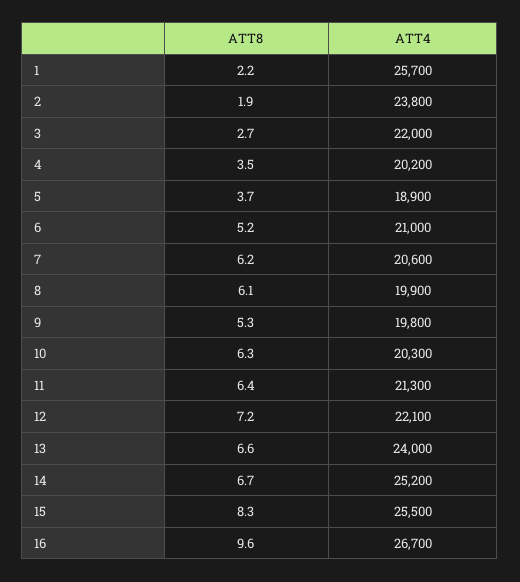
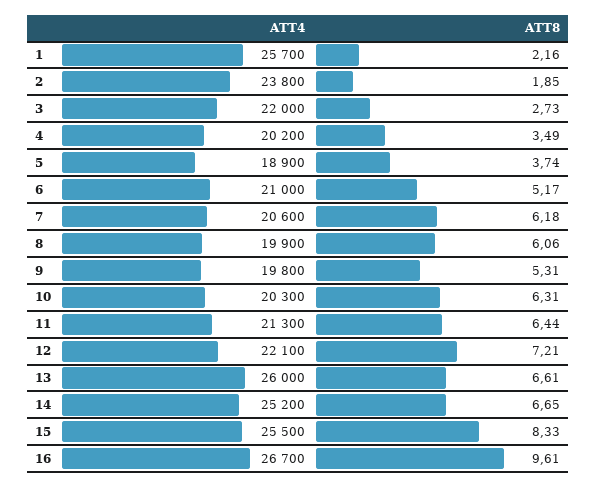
  {
    "ATT8": {
      "1": 2.16,
      "2": 1.85,
      "3": 2.73,
      "4": 3.49,
      "5": 3.74,
      "6": 5.17,
      "7": 6.18,
      "8": 6.06,
      "9": 5.31,
      "10": 6.31,
      "11": 6.44,
      "12": 7.21,
      "13": 6.61,
      "14": 6.65,
      "15": 8.33,
      "16": 9.61
    },
    "ATT4": {
      "1": 25700,
      "2": 23800,
      "3": 22000,
      "4": 20200,
      "5": 18900,
      "6": 21000,
      "7": 20600,
      "8": 19900,
      "9": 19800,
      "10": 20300,
      "11": 21300,
      "12": 22100,
-     "13": 24000,
+     "13": 26000,
      "14": 25200,
      "15": 25500,
      "16": 26700
    }
  }

